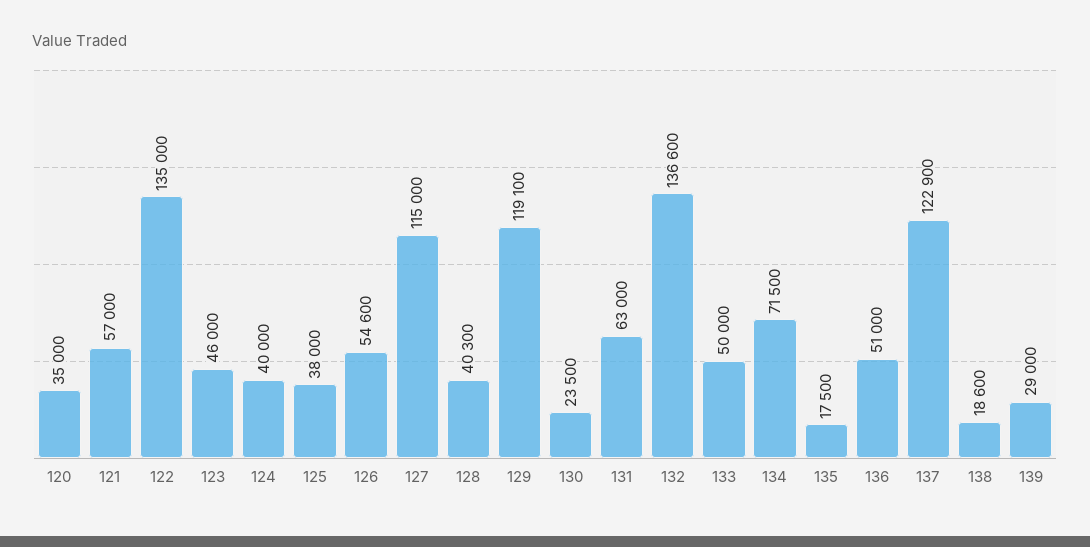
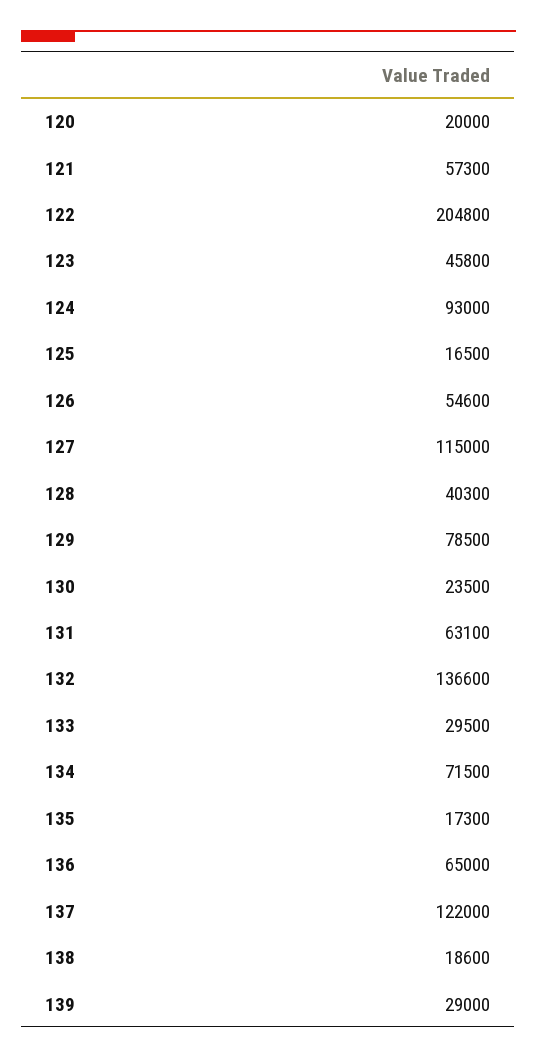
  {
-   "120": 35000,
+   "120": 20000,
-   "121": 57000,
+   "121": 57300,
-   "122": 135000,
+   "122": 204800,
-   "123": 46000,
+   "123": 45800,
-   "124": 40000,
+   "124": 93000,
-   "125": 38000,
+   "125": 16500,
    "126": 54600,
    "127": 115000,
    "128": 40300,
-   "129": 119100,
+   "129": 78500,
    "130": 23500,
-   "131": 63000,
+   "131": 63100,
    "132": 136600,
-   "133": 50000,
+   "133": 29500,
    "134": 71500,
-   "135": 17500,
+   "135": 17300,
-   "136": 51000,
+   "136": 65000,
-   "137": 122900,
+   "137": 122000,
    "138": 18600,
    "139": 29000
  }

